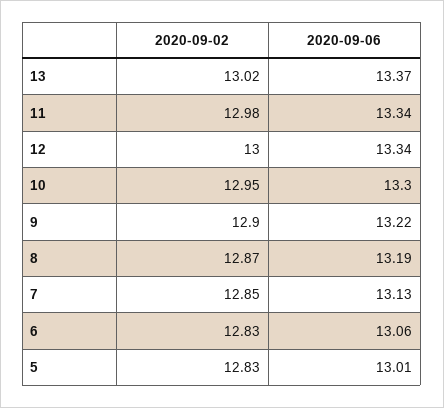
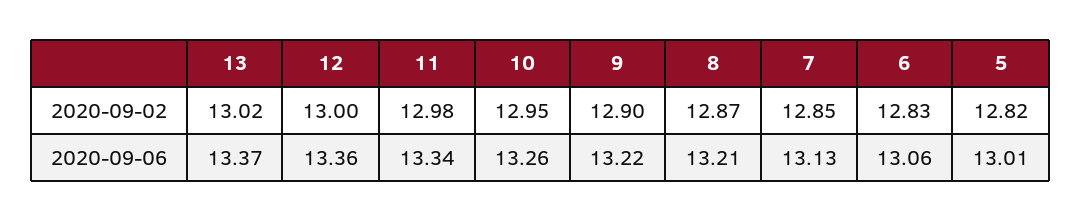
  {
    "2020-09-02": {
      "13": 13.02,
      "11": 12.98,
      "12": 13,
      "10": 12.95,
      "9": 12.9,
      "8": 12.87,
      "7": 12.85,
      "6": 12.83,
-     "5": 12.83
+     "5": 12.82
    },
    "2020-09-06": {
      "13": 13.37,
      "11": 13.34,
-     "12": 13.34,
+     "12": 13.36,
-     "10": 13.3,
+     "10": 13.26,
      "9": 13.22,
-     "8": 13.19,
+     "8": 13.21,
      "7": 13.13,
      "6": 13.06,
      "5": 13.01
    }
  }

